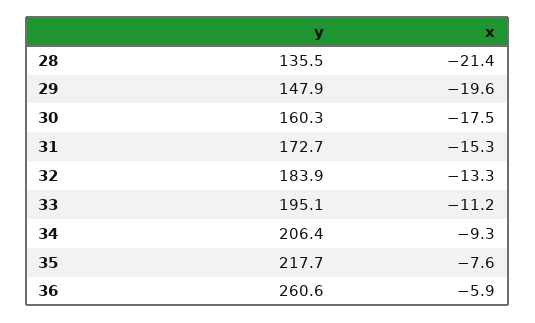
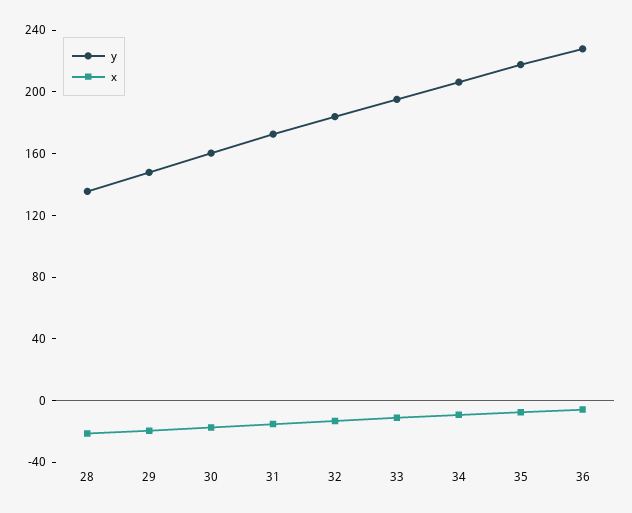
  {
    "y": {
      "28": 135.5,
      "29": 147.9,
      "30": 160.3,
      "31": 172.7,
      "32": 183.9,
      "33": 195.1,
      "34": 206.4,
      "35": 217.7,
-     "36": 260.6
+     "36": 230
    },
    "x": {
      "28": -21.4,
      "29": -19.6,
      "30": -17.5,
      "31": -15.3,
      "32": -13.3,
      "33": -11.2,
      "34": -9.3,
      "35": -7.6,
      "36": -5.9
    }
  }

